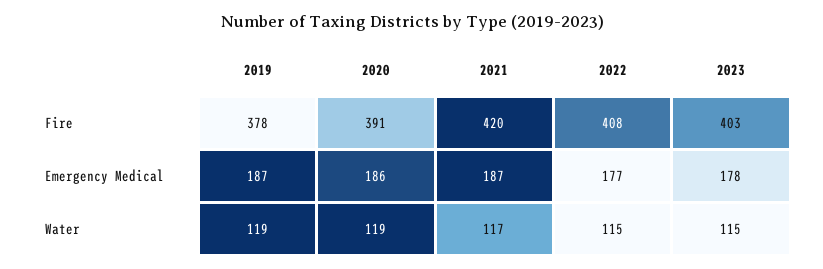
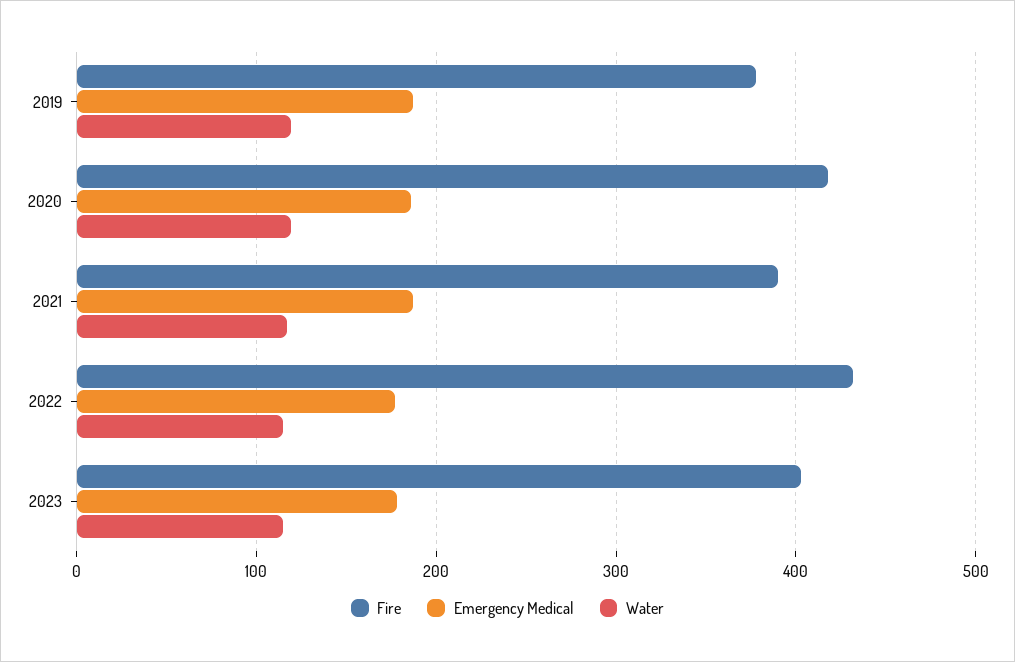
  {
    "Fire": {
      "2019": 378,
-     "2020": 391,
+     "2020": 420,
-     "2021": 420,
+     "2021": 390,
-     "2022": 408,
+     "2022": 430,
      "2023": 403
    },
    "Emergency Medical": {
      "2019": 187,
      "2020": 186,
      "2021": 187,
      "2022": 177,
      "2023": 178
    },
    "Water": {
      "2019": 119,
      "2020": 119,
      "2021": 117,
      "2022": 115,
      "2023": 115
    }
  }

